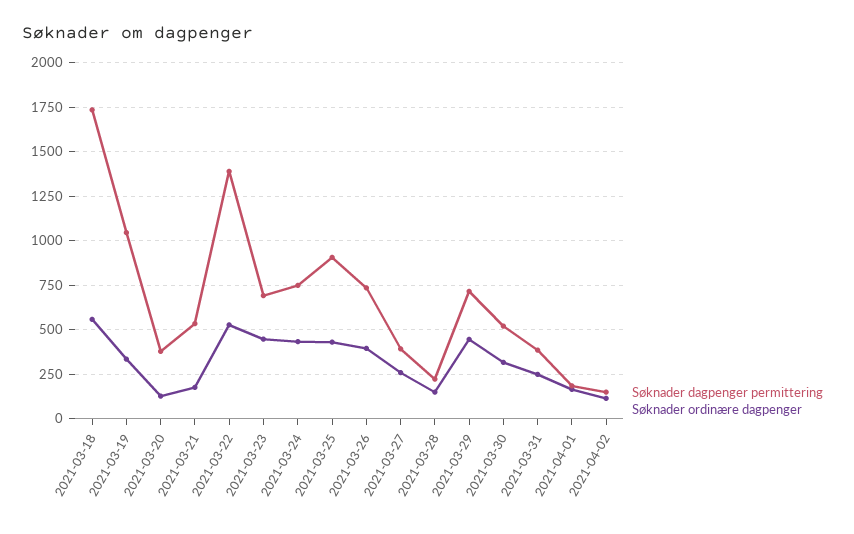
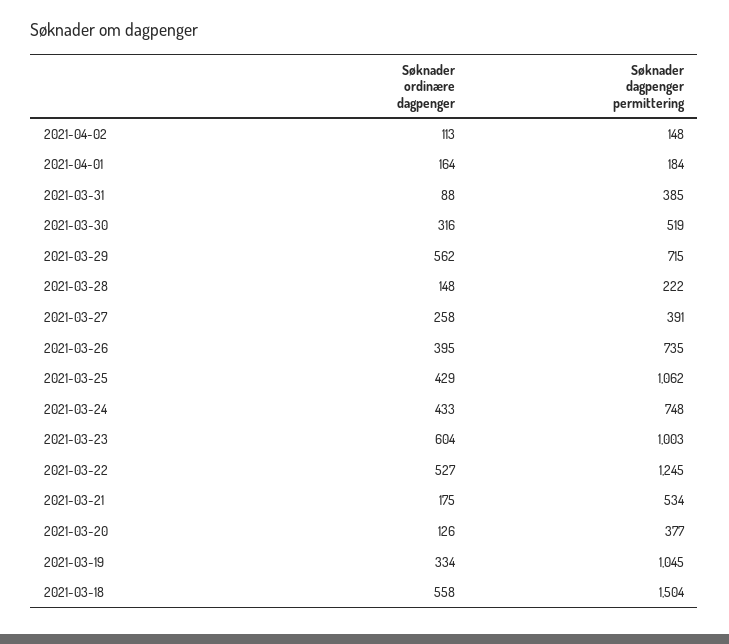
  {
    "Søknader dagpenger permittering": {
-     "2021-03-18": 1750,
+     "2021-03-18": 1504,
      "2021-03-19": 1045,
      "2021-03-20": 377,
      "2021-03-21": 534,
-     "2021-03-22": 1400,
+     "2021-03-22": 1245,
-     "2021-03-23": 700,
+     "2021-03-23": 1003,
      "2021-03-24": 748,
-     "2021-03-25": 900,
+     "2021-03-25": 1062,
      "2021-03-26": 735,
      "2021-03-27": 391,
      "2021-03-28": 222,
      "2021-03-29": 715,
      "2021-03-30": 519,
      "2021-03-31": 385,
      "2021-04-01": 184,
      "2021-04-02": 148
    },
    "Søknader ordinære dagpenger": {
      "2021-03-18": 558,
      "2021-03-19": 334,
      "2021-03-20": 126,
      "2021-03-21": 175,
      "2021-03-22": 527,
-     "2021-03-23": 450,
+     "2021-03-23": 604,
      "2021-03-24": 433,
      "2021-03-25": 429,
      "2021-03-26": 395,
      "2021-03-27": 258,
      "2021-03-28": 148,
-     "2021-03-29": 450,
+     "2021-03-29": 562,
      "2021-03-30": 316,
-     "2021-03-31": 250,
+     "2021-03-31": 88,
      "2021-04-01": 164,
      "2021-04-02": 113
    }
  }

